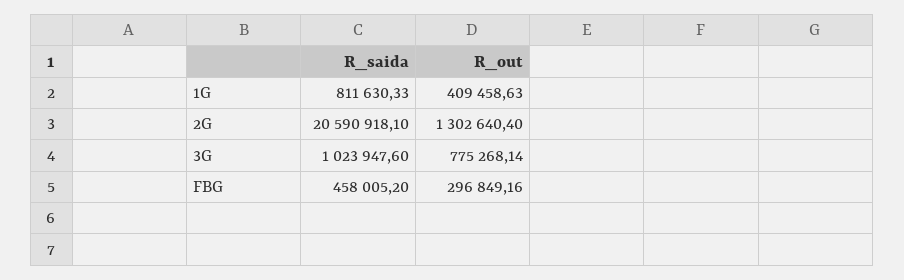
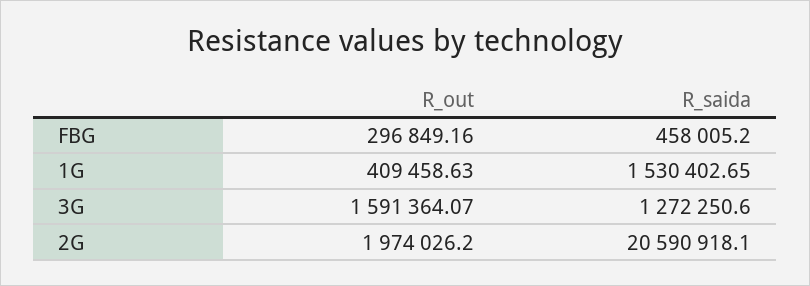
  {
    "R_saida": {
-     "1G": 811630.33,
+     "1G": 1530402.65,
      "2G": 20590918.1,
-     "3G": 1023947.6,
+     "3G": 1272250.6,
      "FBG": 458005.2
    },
    "R_out": {
      "1G": 409458.63,
-     "2G": 1302640.4,
+     "2G": 1974026.2,
-     "3G": 775268.14,
+     "3G": 1591364.07,
      "FBG": 296849.16
    }
  }

